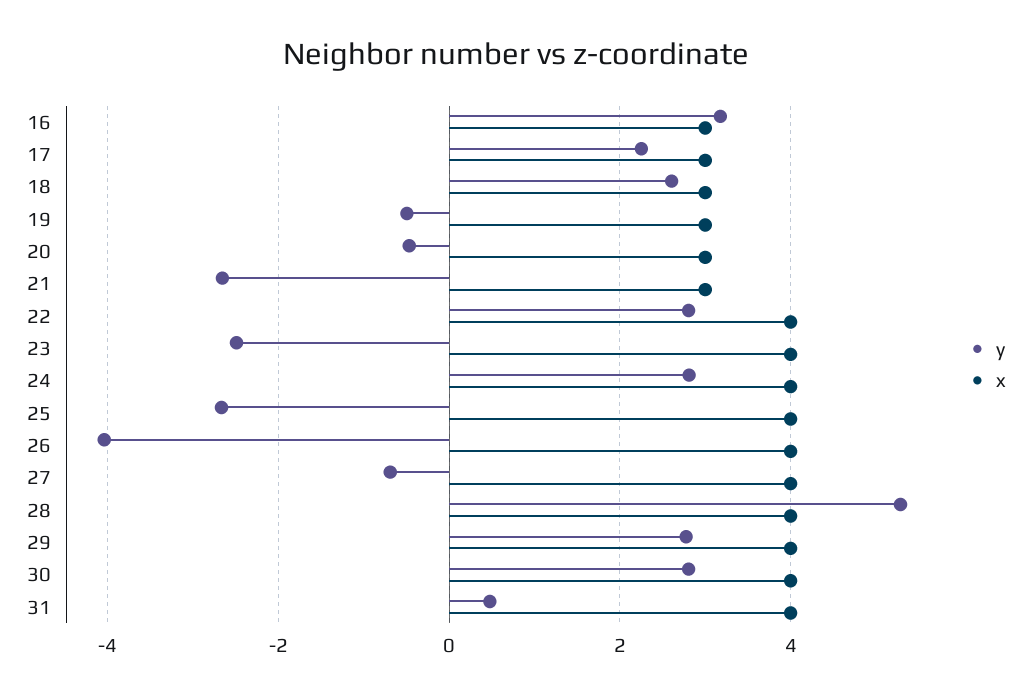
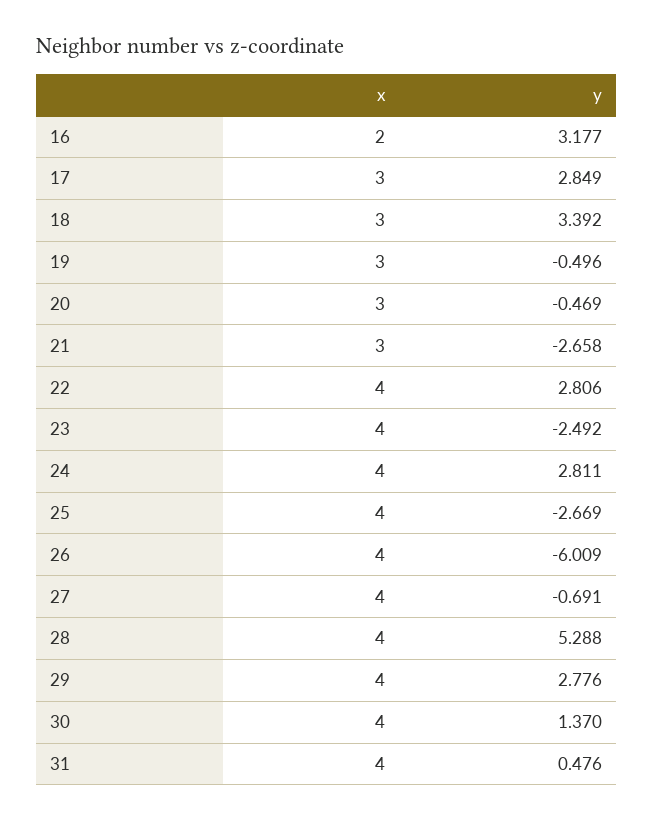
  {
    "y": {
      "16": 3.177,
-     "17": 2.2,
+     "17": 2.849,
-     "18": 2.6,
+     "18": 3.392,
      "19": -0.496,
      "20": -0.469,
      "21": -2.658,
      "22": 2.806,
      "23": -2.492,
      "24": 2.811,
      "25": -2.669,
-     "26": -4,
+     "26": -6.009,
      "27": -0.691,
      "28": 5.288,
      "29": 2.776,
-     "30": 2.8,
+     "30": 1.37,
      "31": 0.476
    },
    "x": {
-     "16": 3,
+     "16": 2,
      "17": 3,
      "18": 3,
      "19": 3,
      "20": 3,
      "21": 3,
      "22": 4,
      "23": 4,
      "24": 4,
      "25": 4,
      "26": 4,
      "27": 4,
      "28": 4,
      "29": 4,
      "30": 4,
      "31": 4
    }
  }

